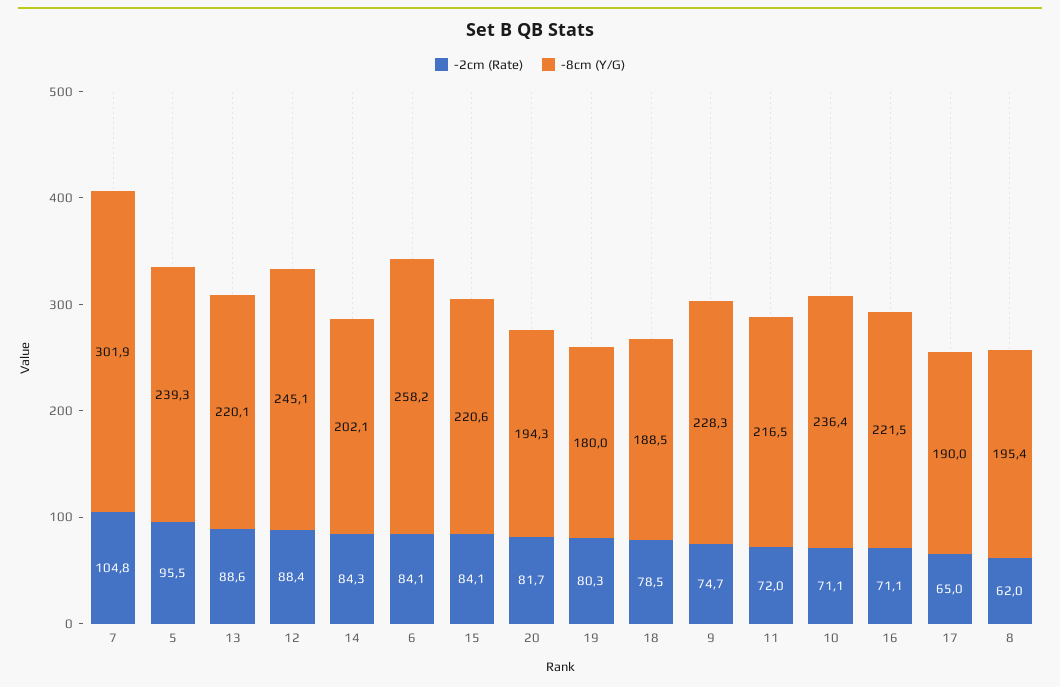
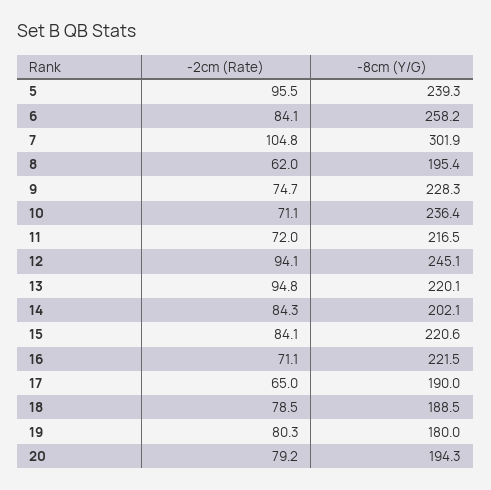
  {
    "-2cm (Rate)": {
      "7": 104.8,
      "5": 95.5,
-     "13": 88.6,
+     "13": 94.8,
-     "12": 88.4,
+     "12": 94.1,
      "14": 84.3,
      "6": 84.1,
      "15": 84.1,
-     "20": 81.7,
+     "20": 79.2,
      "19": 80.3,
      "18": 78.5,
      "9": 74.7,
      "11": 72,
      "10": 71.1,
      "16": 71.1,
      "17": 65,
      "8": 62
    },
    "-8cm (Y/G)": {
      "7": 301.9,
      "5": 239.3,
      "13": 220.1,
      "12": 245.1,
      "14": 202.1,
      "6": 258.2,
      "15": 220.6,
      "20": 194.3,
      "19": 180,
      "18": 188.5,
      "9": 228.3,
      "11": 216.5,
      "10": 236.4,
      "16": 221.5,
      "17": 190,
      "8": 195.4
    }
  }

